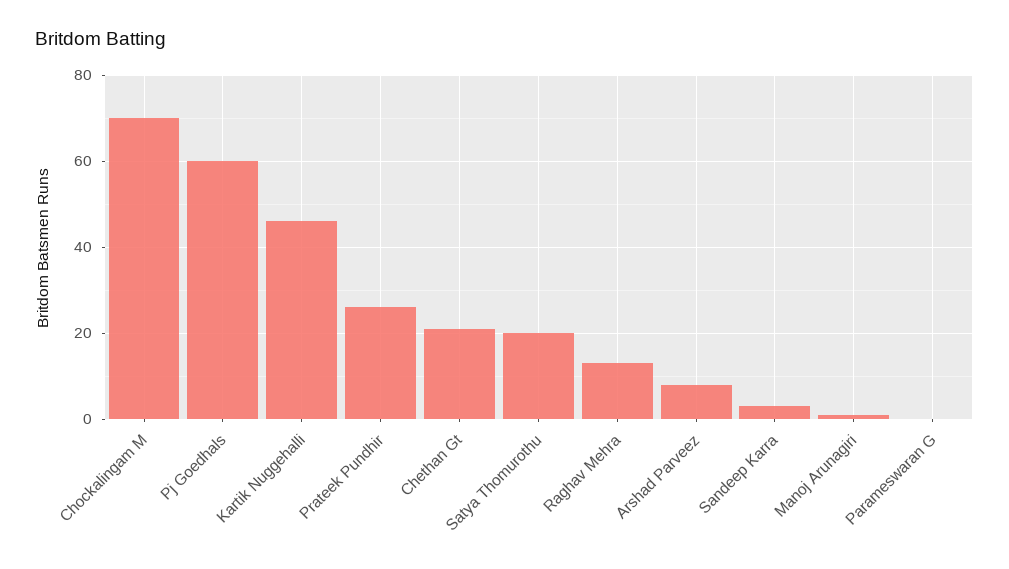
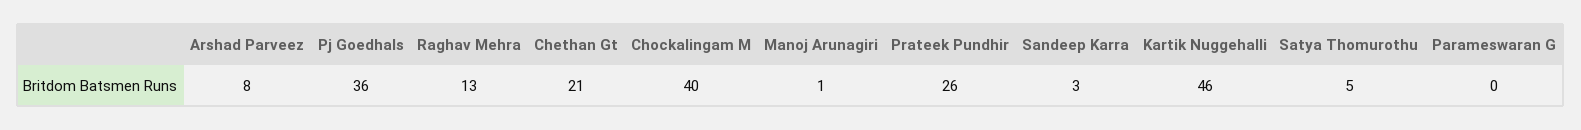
  {
-   "Chockalingam M": 70,
+   "Chockalingam M": 40,
-   "Pj Goedhals": 60,
+   "Pj Goedhals": 36,
    "Kartik Nuggehalli": 46,
    "Prateek Pundhir": 26,
    "Chethan Gt": 21,
-   "Satya Thomurothu": 20,
+   "Satya Thomurothu": 5,
    "Raghav Mehra": 13,
    "Arshad Parveez": 8,
    "Sandeep Karra": 3,
    "Manoj Arunagiri": 1,
    "Parameswaran G": 0
  }

